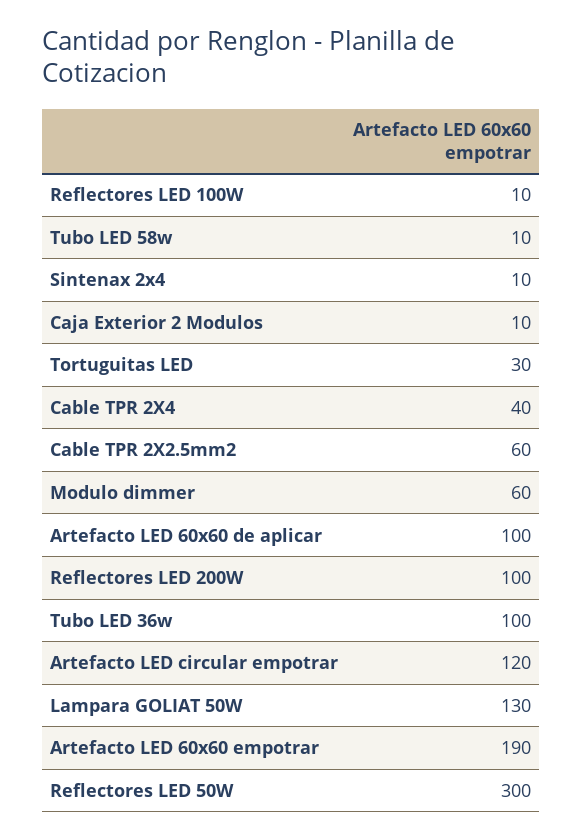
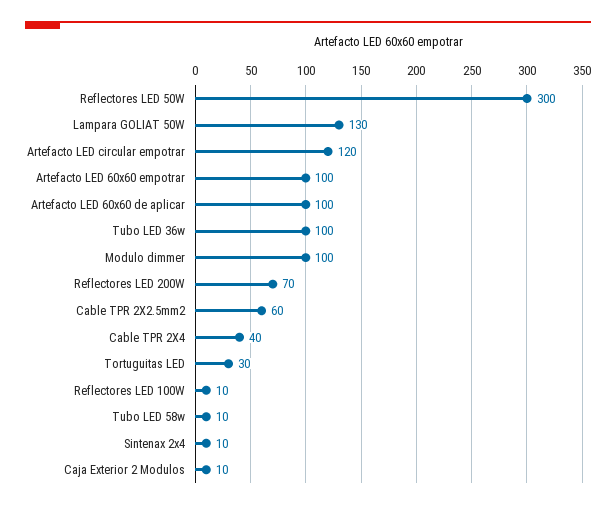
  {
    "Reflectores LED 100W": 10,
    "Tubo LED 58w": 10,
    "Sintenax 2x4": 10,
    "Caja Exterior 2 Modulos": 10,
    "Tortuguitas LED": 30,
    "Cable TPR 2X4": 40,
    "Cable TPR 2X2.5mm2": 60,
-   "Modulo dimmer": 60,
+   "Modulo dimmer": 100,
    "Artefacto LED 60x60 de aplicar": 100,
-   "Reflectores LED 200W": 100,
+   "Reflectores LED 200W": 70,
    "Tubo LED 36w": 100,
    "Artefacto LED circular empotrar": 120,
    "Lampara GOLIAT 50W": 130,
-   "Artefacto LED 60x60 empotrar": 190,
+   "Artefacto LED 60x60 empotrar": 100,
    "Reflectores LED 50W": 300
  }

